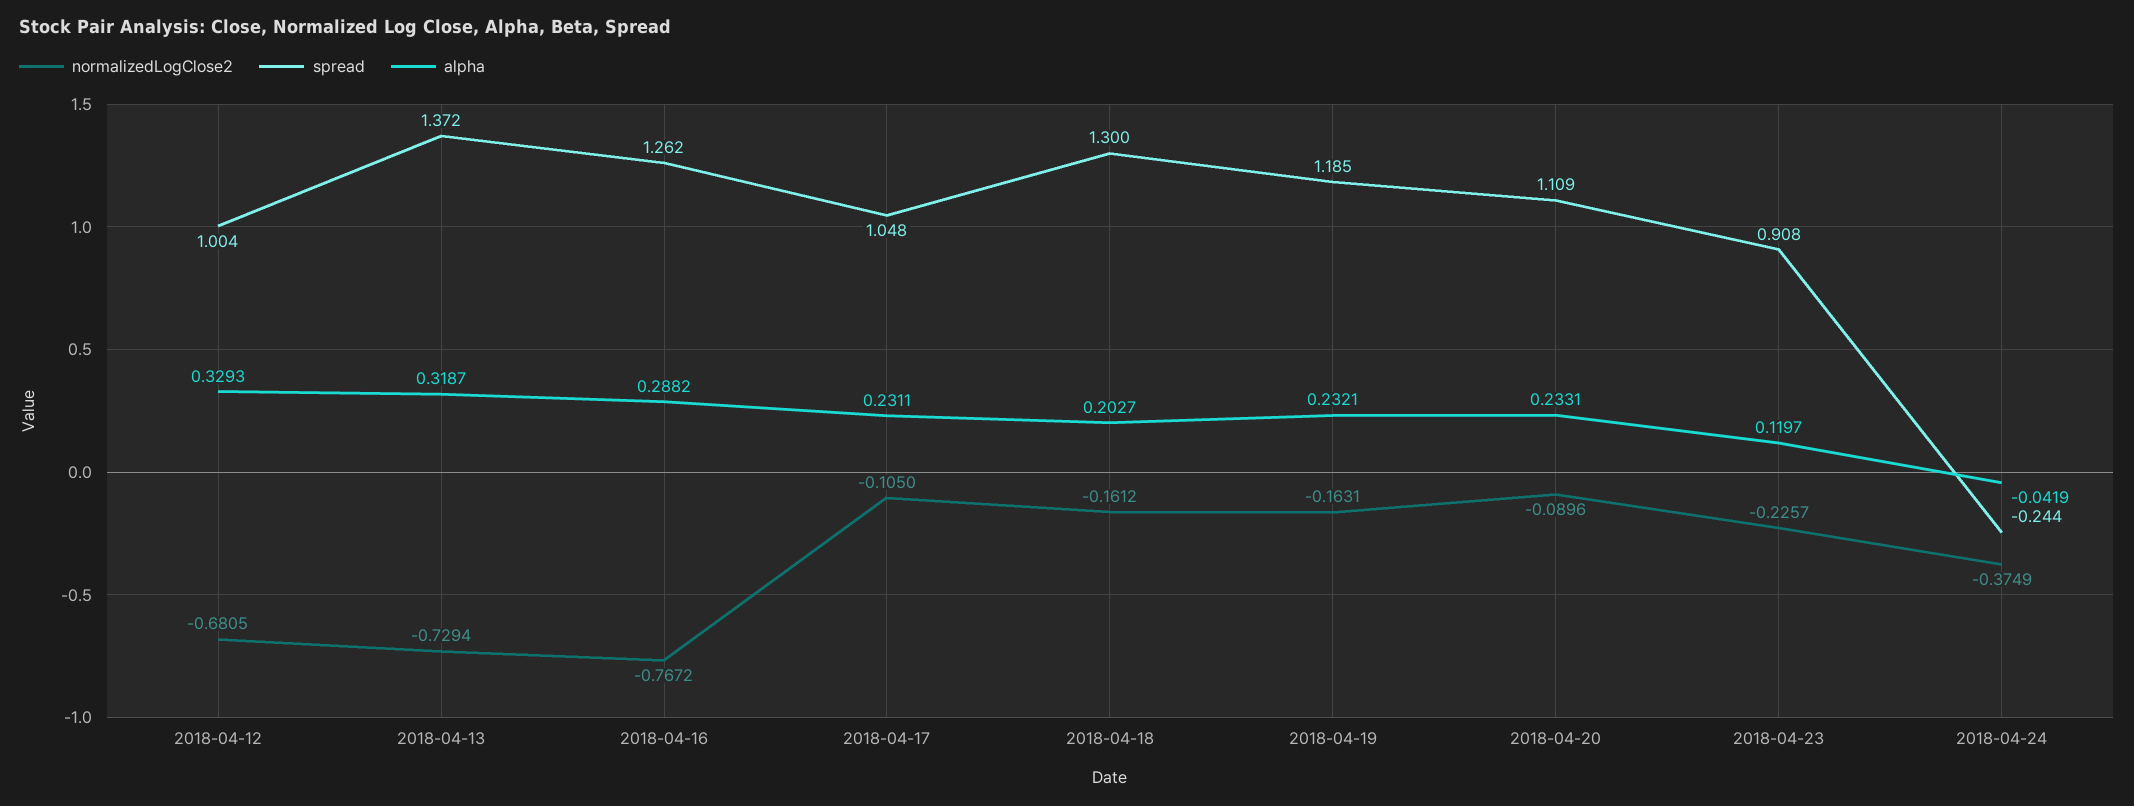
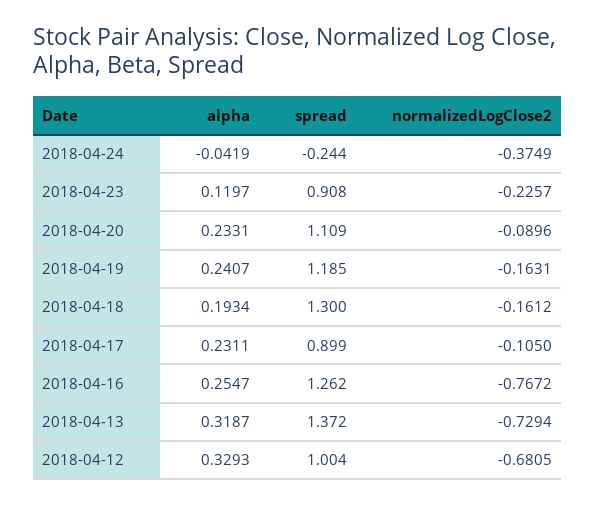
  {
    "normalizedLogClose2": {
      "2018-04-12": -0.6805,
      "2018-04-13": -0.7294,
      "2018-04-16": -0.7672,
      "2018-04-17": -0.105,
      "2018-04-18": -0.1612,
      "2018-04-19": -0.1631,
      "2018-04-20": -0.0896,
      "2018-04-23": -0.2257,
      "2018-04-24": -0.3749
    },
    "spread": {
      "2018-04-12": 1.004,
      "2018-04-13": 1.372,
      "2018-04-16": 1.262,
-     "2018-04-17": 1.048,
+     "2018-04-17": 0.899,
      "2018-04-18": 1.3,
      "2018-04-19": 1.185,
      "2018-04-20": 1.109,
      "2018-04-23": 0.908,
      "2018-04-24": -0.244
    },
    "alpha": {
      "2018-04-12": 0.3293,
      "2018-04-13": 0.3187,
-     "2018-04-16": 0.2882,
+     "2018-04-16": 0.2547,
      "2018-04-17": 0.2311,
-     "2018-04-18": 0.2027,
+     "2018-04-18": 0.1934,
-     "2018-04-19": 0.2321,
+     "2018-04-19": 0.2407,
      "2018-04-20": 0.2331,
      "2018-04-23": 0.1197,
      "2018-04-24": -0.0419
    }
  }

